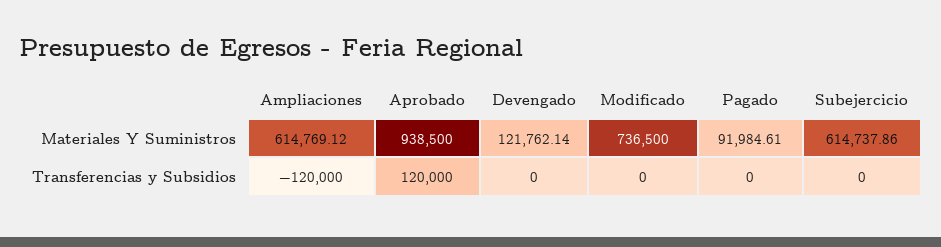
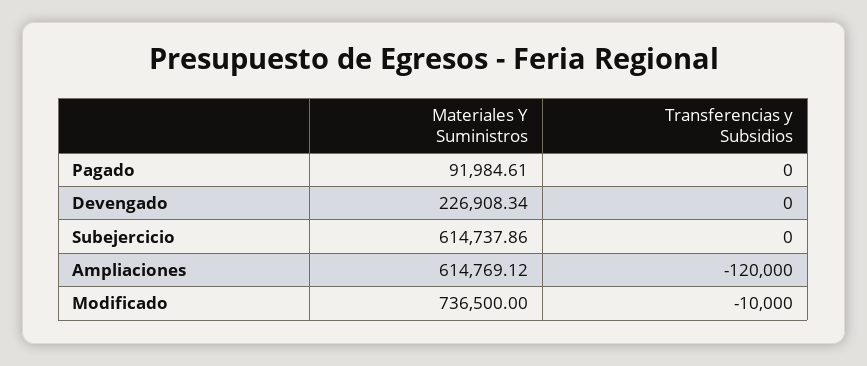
  {
    "Ampliaciones": {
      "Materiales Y Suministros": 614769.12,
      "Transferencias y Subsidios": -120000
    },
-   "Aprobado": {
-     "Materiales Y Suministros": 938500,
-     "Transferencias y Subsidios": 120000
-   },
    "Devengado": {
-     "Materiales Y Suministros": 121762.14,
+     "Materiales Y Suministros": 226908.34,
      "Transferencias y Subsidios": 0
    },
    "Modificado": {
      "Materiales Y Suministros": 736500,
-     "Transferencias y Subsidios": 0
+     "Transferencias y Subsidios": -10000
    },
    "Pagado": {
      "Materiales Y Suministros": 91984.61,
      "Transferencias y Subsidios": 0
    },
    "Subejercicio": {
      "Materiales Y Suministros": 614737.86,
      "Transferencias y Subsidios": 0
    }
  }

